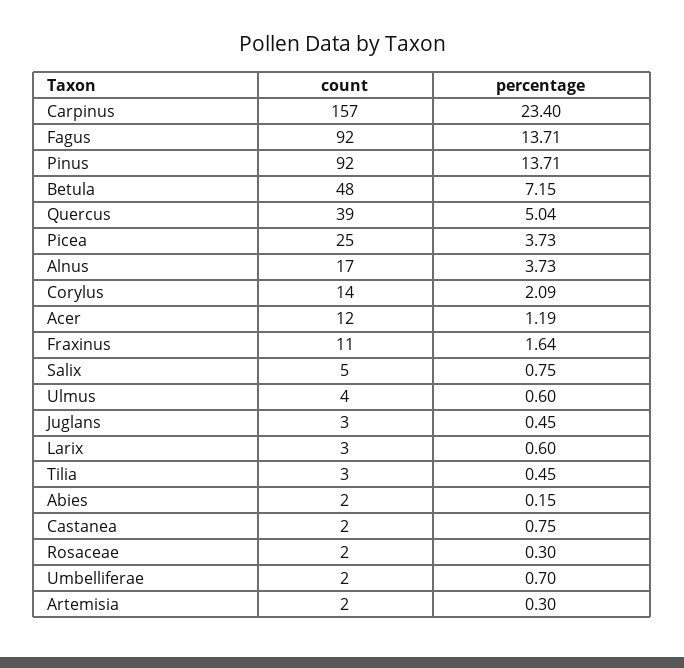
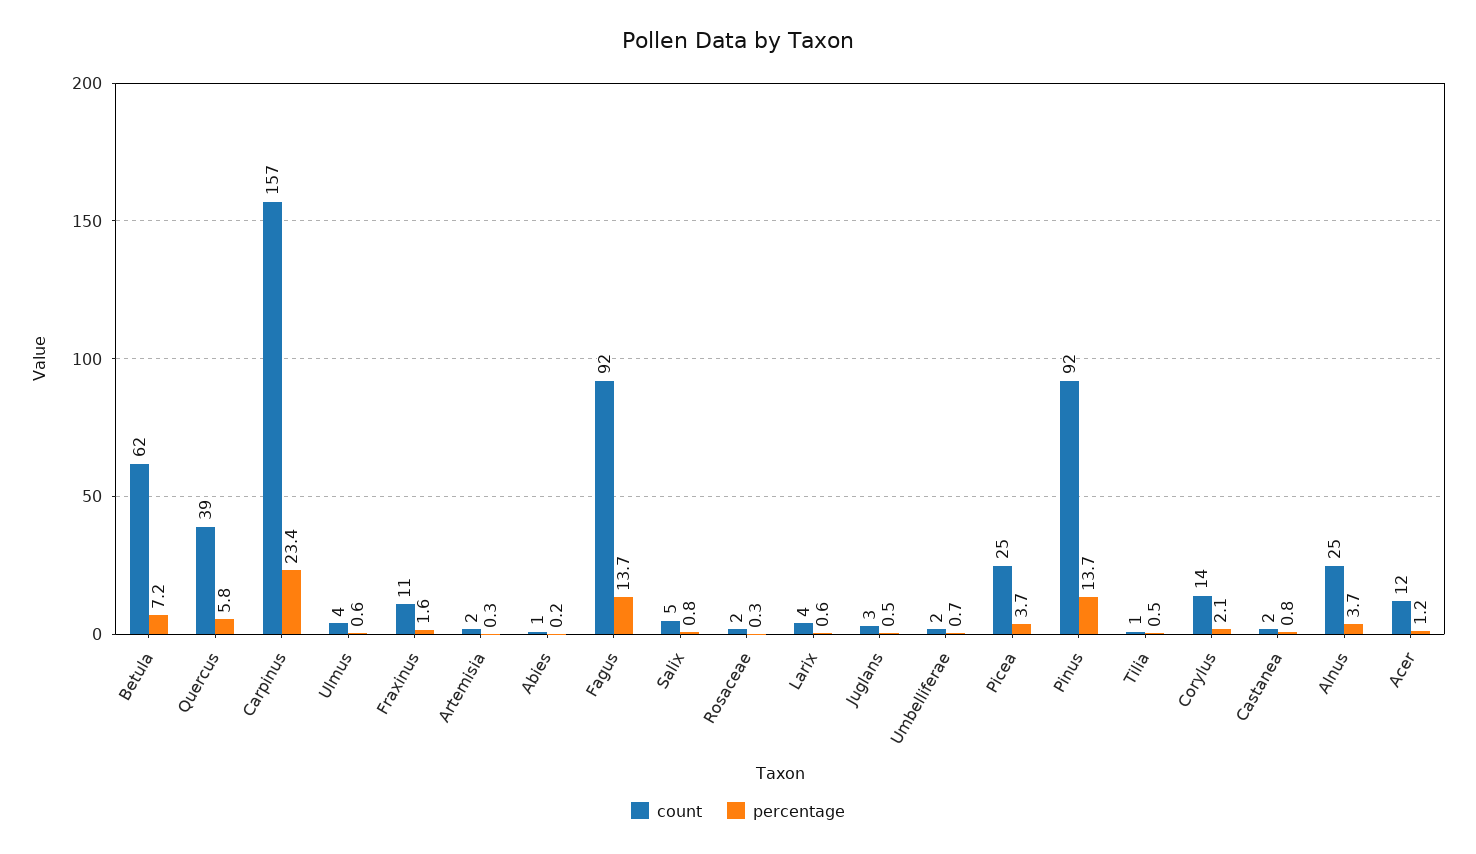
  {
    "count": {
      "Carpinus": 157,
      "Fagus": 92,
      "Pinus": 92,
-     "Betula": 48,
+     "Betula": 62,
      "Quercus": 39,
      "Picea": 25,
-     "Alnus": 17,
+     "Alnus": 25,
      "Corylus": 14,
      "Acer": 12,
      "Fraxinus": 11,
      "Salix": 5,
      "Ulmus": 4,
      "Juglans": 3,
-     "Larix": 3,
+     "Larix": 4,
-     "Tilia": 3,
+     "Tilia": 1,
-     "Abies": 2,
+     "Abies": 1,
      "Castanea": 2,
      "Rosaceae": 2,
      "Umbelliferae": 2,
      "Artemisia": 2
    },
    "percentage": {
      "Carpinus": 23.4,
      "Fagus": 13.71,
      "Pinus": 13.71,
      "Betula": 7.15,
-     "Quercus": 5.04,
+     "Quercus": 5.8,
      "Picea": 3.73,
      "Alnus": 3.73,
      "Corylus": 2.09,
      "Acer": 1.19,
      "Fraxinus": 1.64,
      "Salix": 0.75,
      "Ulmus": 0.6,
      "Juglans": 0.45,
      "Larix": 0.6,
      "Tilia": 0.45,
      "Abies": 0.15,
      "Castanea": 0.75,
      "Rosaceae": 0.3,
      "Umbelliferae": 0.7,
      "Artemisia": 0.3
    }
  }

